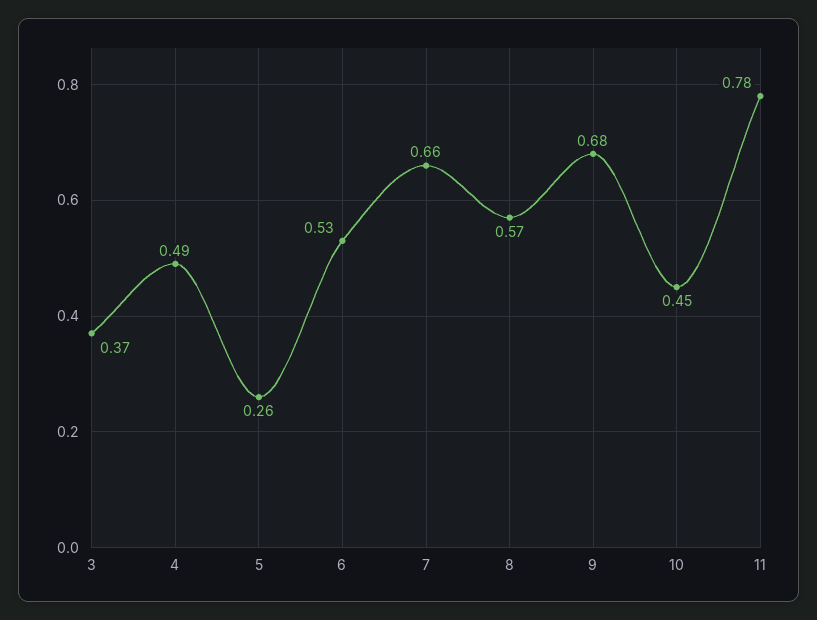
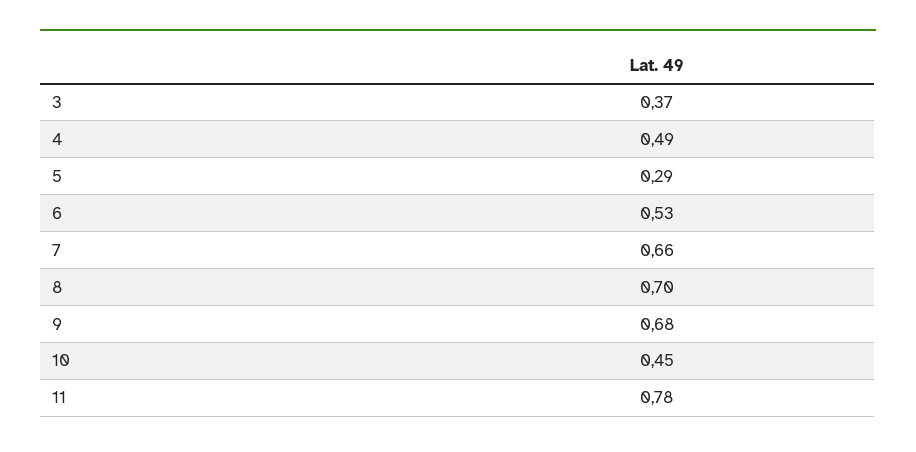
  {
    "3": 0.37,
    "4": 0.49,
-   "5": 0.26,
+   "5": 0.29,
    "6": 0.53,
    "7": 0.66,
-   "8": 0.57,
+   "8": 0.7,
    "9": 0.68,
    "10": 0.45,
    "11": 0.78
  }

